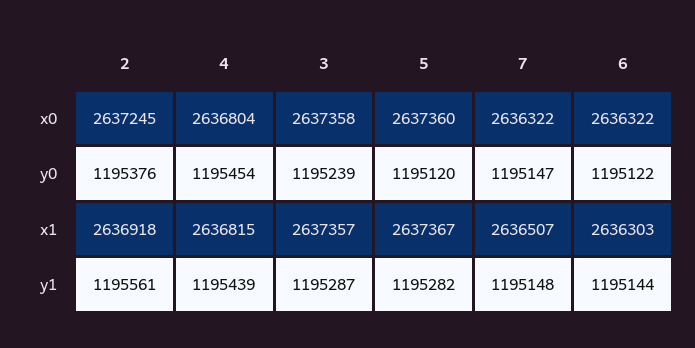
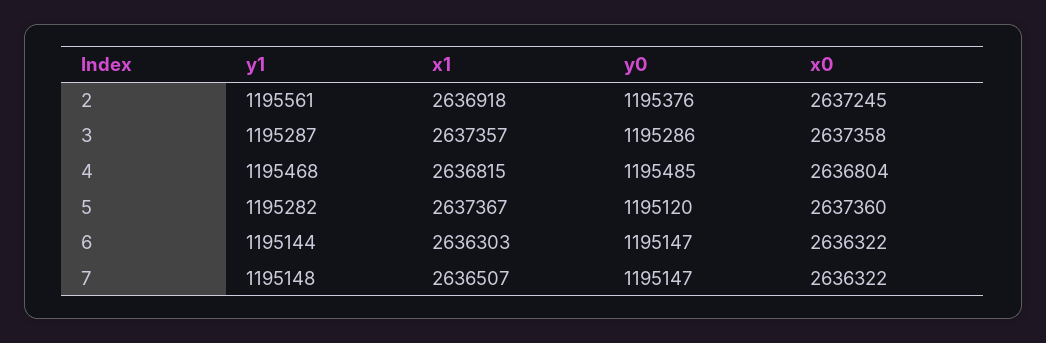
  {
    "2": {
      "x0": 2637245,
      "y0": 1195376,
      "x1": 2636918,
      "y1": 1195561
    },
    "4": {
      "x0": 2636804,
-     "y0": 1195454,
+     "y0": 1195485,
      "x1": 2636815,
-     "y1": 1195439
+     "y1": 1195468
    },
    "3": {
      "x0": 2637358,
-     "y0": 1195239,
+     "y0": 1195286,
      "x1": 2637357,
      "y1": 1195287
    },
    "5": {
      "x0": 2637360,
      "y0": 1195120,
      "x1": 2637367,
      "y1": 1195282
    },
    "7": {
      "x0": 2636322,
      "y0": 1195147,
      "x1": 2636507,
      "y1": 1195148
    },
    "6": {
      "x0": 2636322,
-     "y0": 1195122,
+     "y0": 1195147,
      "x1": 2636303,
      "y1": 1195144
    }
  }

